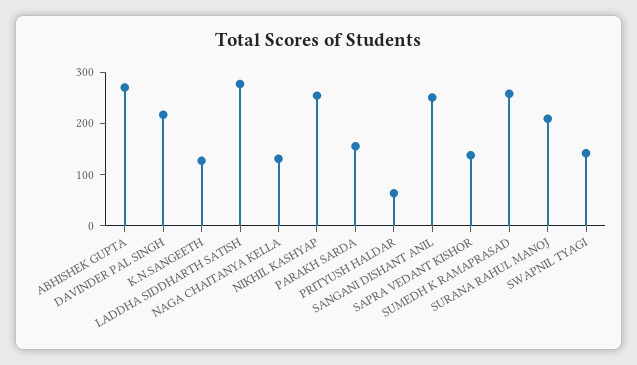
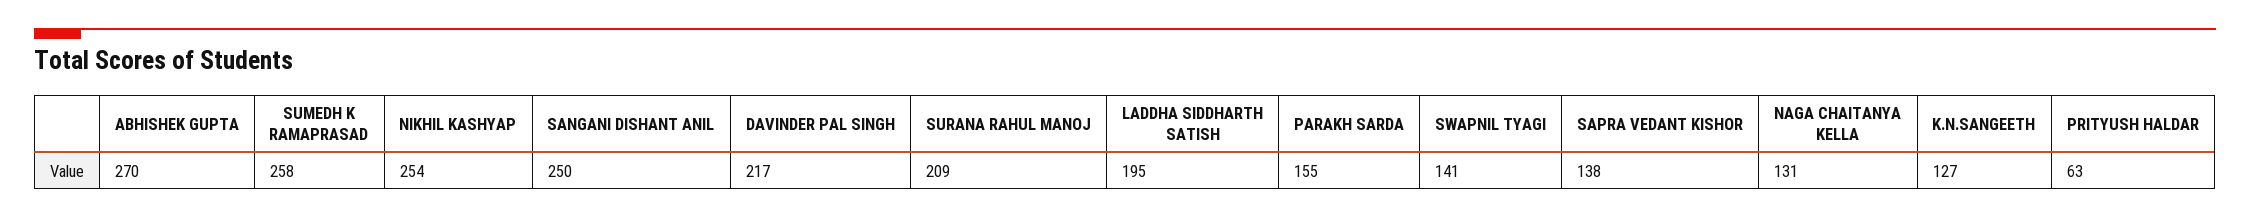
  {
    "ABHISHEK GUPTA": 270,
    "DAVINDER PAL SINGH": 217,
    "K.N.SANGEETH": 127,
-   "LADDHA SIDDHARTH SATISH": 280,
+   "LADDHA SIDDHARTH SATISH": 195,
    "NAGA CHAITANYA KELLA": 131,
    "NIKHIL KASHYAP": 254,
    "PARAKH SARDA": 155,
    "PRITYUSH HALDAR": 63,
    "SANGANI DISHANT ANIL": 250,
    "SAPRA VEDANT KISHOR": 138,
    "SUMEDH K RAMAPRASAD": 258,
    "SURANA RAHUL MANOJ": 209,
    "SWAPNIL TYAGI": 141
  }

